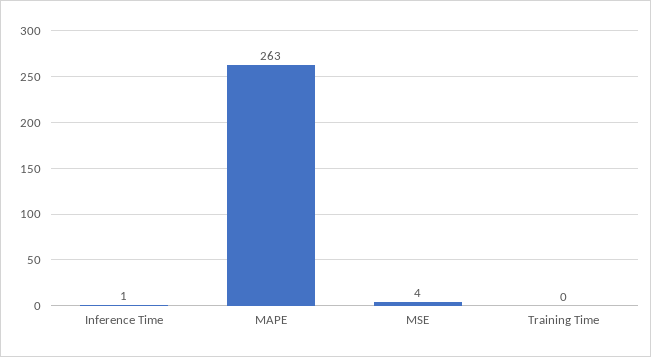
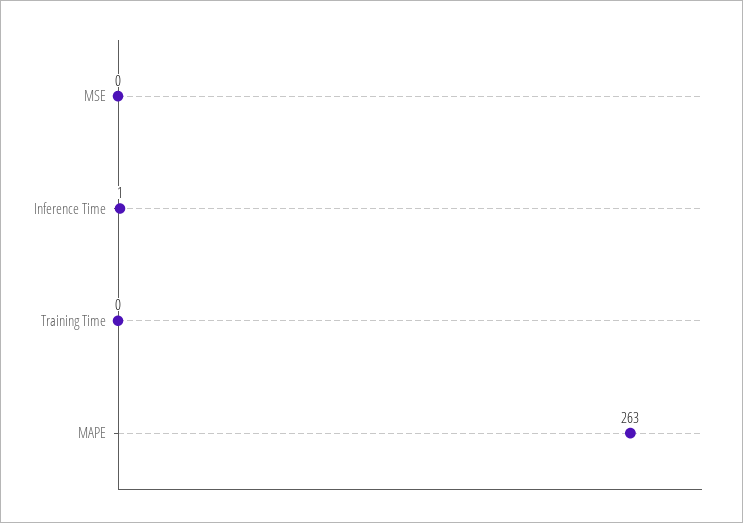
  {
    "Inference Time": 1,
    "MAPE": 263,
-   "MSE": 4,
+   "MSE": 0,
    "Training Time": 0
  }

